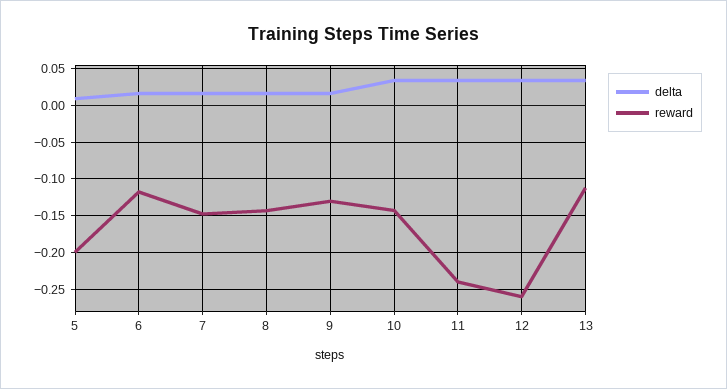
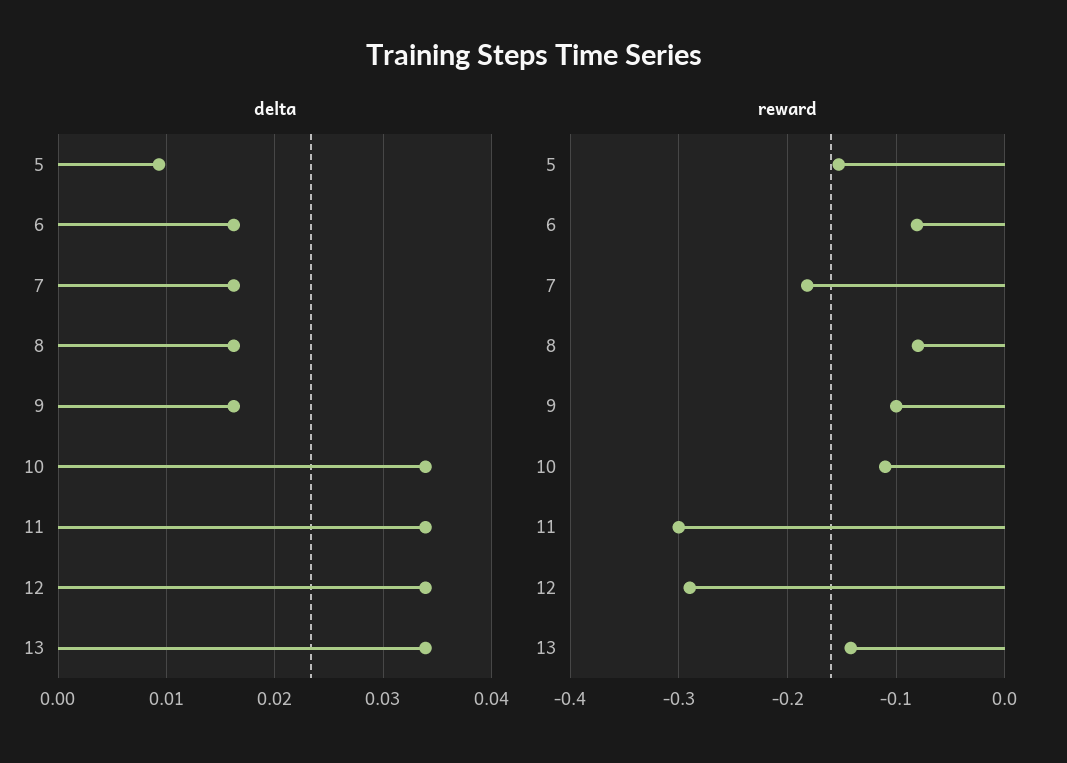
  {
    "delta": {
      "5": 0.009,
      "6": 0.016,
      "7": 0.016,
      "8": 0.016,
      "9": 0.016,
      "10": 0.034,
      "11": 0.034,
      "12": 0.034,
      "13": 0.034
    },
    "reward": {
-     "5": -0.2,
+     "5": -0.15,
-     "6": -0.12,
+     "6": -0.08,
-     "7": -0.15,
+     "7": -0.18,
-     "8": -0.14,
+     "8": -0.08,
-     "9": -0.13,
+     "9": -0.1,
-     "10": -0.14,
+     "10": -0.11,
-     "11": -0.24,
+     "11": -0.3,
-     "12": -0.26,
+     "12": -0.29,
-     "13": -0.11
+     "13": -0.14
    }
  }

